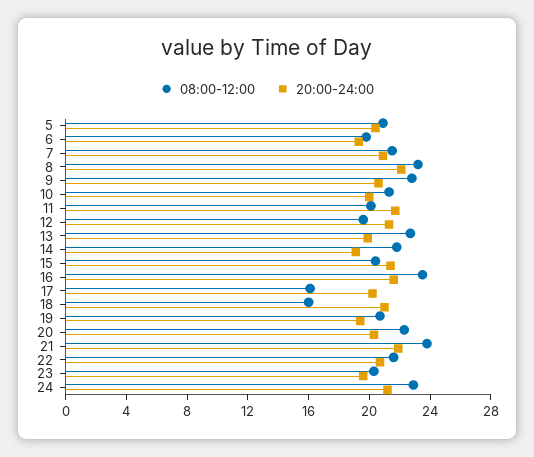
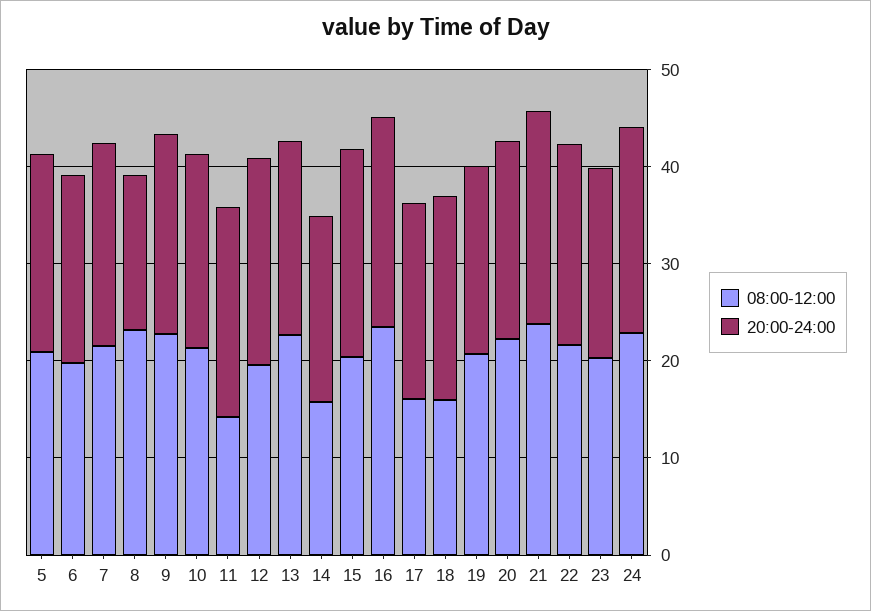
  {
    "08:00-12:00": {
      "5": 21,
      "6": 20,
      "7": 22,
      "8": 23,
      "9": 23,
      "10": 21,
-     "11": 20,
+     "11": 14,
      "12": 20,
      "13": 23,
-     "14": 22,
+     "14": 16,
      "15": 20,
      "16": 24,
      "17": 16,
      "18": 16,
      "19": 21,
      "20": 22,
      "21": 24,
      "22": 22,
      "23": 20,
      "24": 23
    },
    "20:00-24:00": {
      "5": 20,
      "6": 19,
      "7": 21,
-     "8": 22,
+     "8": 16,
      "9": 21,
      "10": 20,
      "11": 22,
      "12": 21,
      "13": 20,
      "14": 19,
      "15": 21,
      "16": 22,
      "17": 20,
      "18": 21,
      "19": 19,
      "20": 20,
      "21": 22,
      "22": 21,
      "23": 20,
      "24": 21
    }
  }

